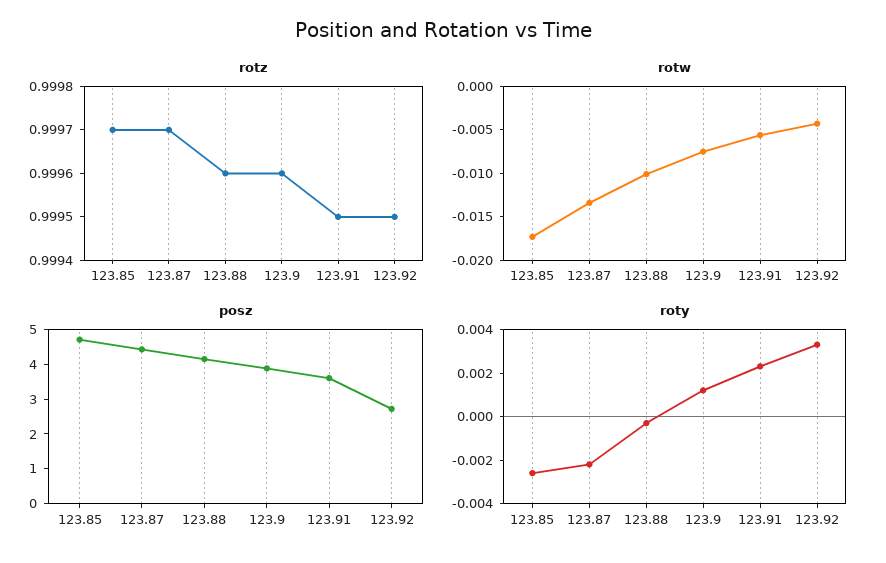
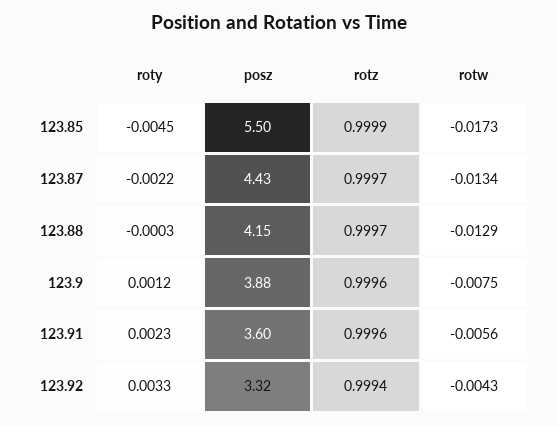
  {
    "rotz": {
-     "123.85": 0.9997,
+     "123.85": 0.9999,
      "123.87": 0.9997,
-     "123.88": 0.9996,
+     "123.88": 0.9997,
      "123.9": 0.9996,
-     "123.91": 0.9995,
+     "123.91": 0.9996,
-     "123.92": 0.9995
+     "123.92": 0.9994
    },
    "rotw": {
      "123.85": -0.0173,
      "123.87": -0.0134,
-     "123.88": -0.01,
+     "123.88": -0.0129,
      "123.9": -0.0075,
      "123.91": -0.0056,
      "123.92": -0.0043
    },
    "posz": {
-     "123.85": 4.75,
+     "123.85": 5.5,
      "123.87": 4.43,
      "123.88": 4.15,
      "123.9": 3.88,
      "123.91": 3.6,
-     "123.92": 2.75
+     "123.92": 3.32
    },
    "roty": {
-     "123.85": -0.0025,
+     "123.85": -0.0045,
      "123.87": -0.0022,
      "123.88": -0.0003,
      "123.9": 0.0012,
      "123.91": 0.0023,
      "123.92": 0.0033
    }
  }

